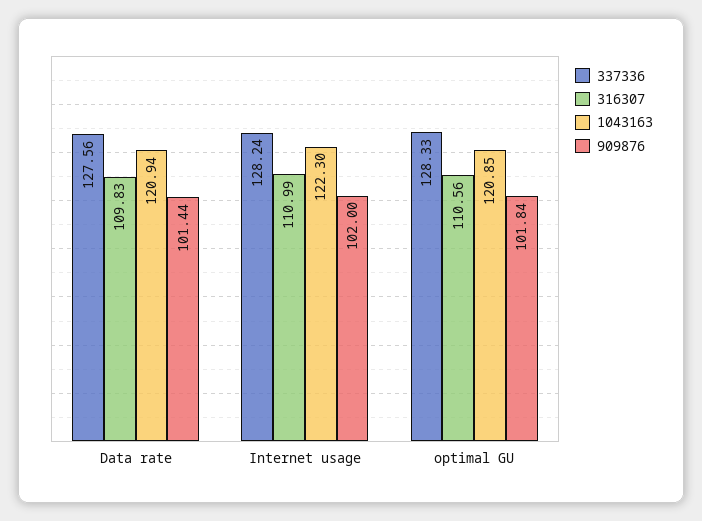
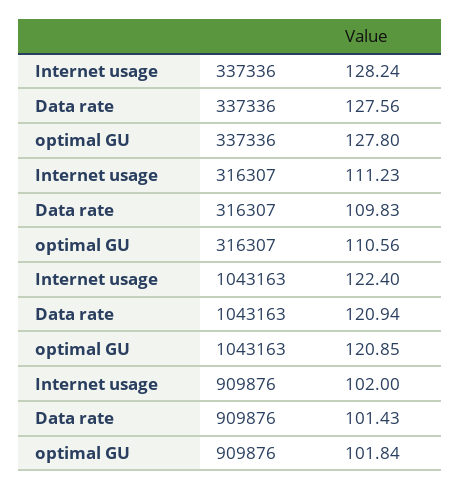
  {
    "337336": {
      "Data rate": 127.56,
      "Internet usage": 128.24,
-     "optimal GU": 128.33
+     "optimal GU": 127.8
    },
    "316307": {
      "Data rate": 109.83,
-     "Internet usage": 110.99,
+     "Internet usage": 111.23,
      "optimal GU": 110.56
    },
    "1043163": {
      "Data rate": 120.94,
-     "Internet usage": 122.3,
+     "Internet usage": 122.4,
      "optimal GU": 120.85
    },
    "909876": {
-     "Data rate": 101.44,
+     "Data rate": 101.43,
      "Internet usage": 102,
      "optimal GU": 101.84
    }
  }

